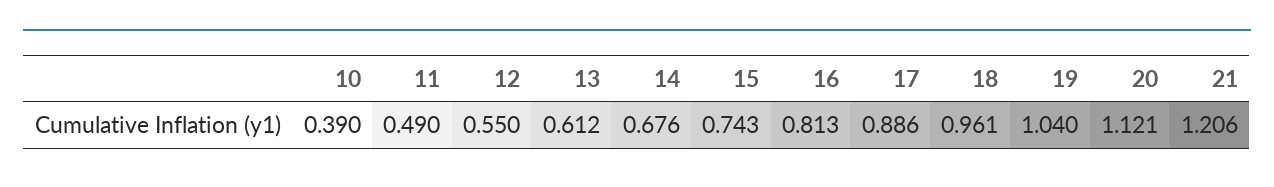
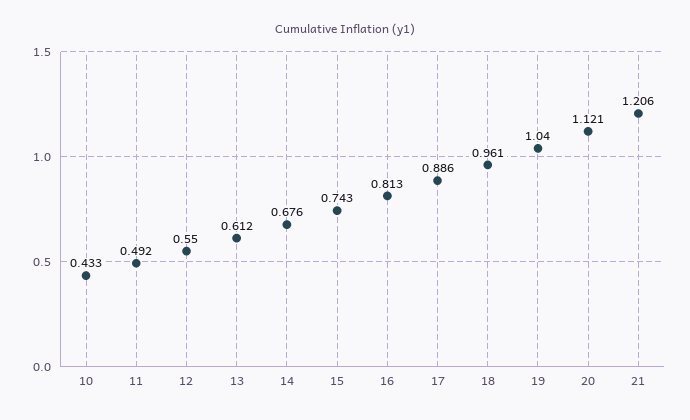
  {
-   "10": 0.39,
+   "10": 0.433,
-   "11": 0.49,
+   "11": 0.492,
    "12": 0.55,
    "13": 0.612,
    "14": 0.676,
    "15": 0.743,
    "16": 0.813,
    "17": 0.886,
    "18": 0.961,
    "19": 1.04,
    "20": 1.121,
    "21": 1.206
  }

